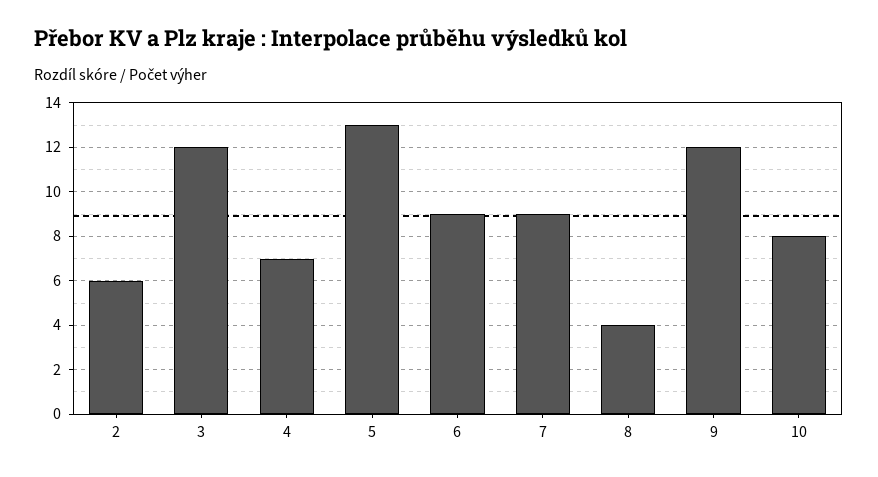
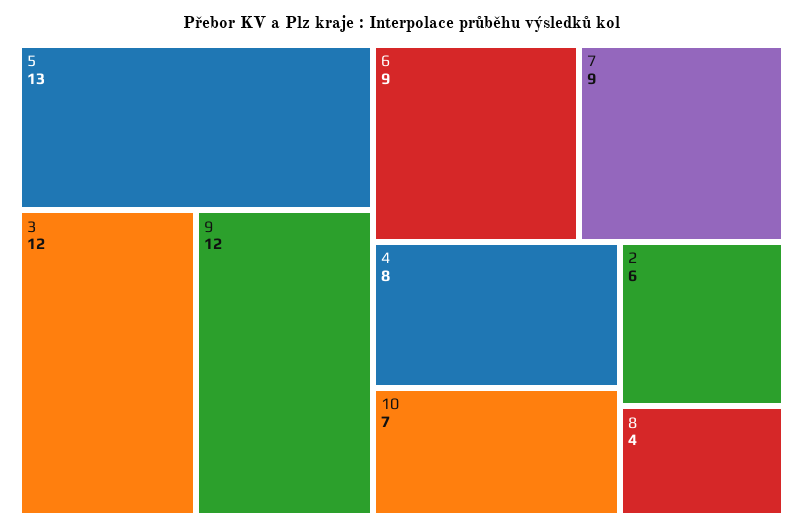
  {
    "2": 6,
    "3": 12,
-   "4": 7,
+   "4": 8,
    "5": 13,
    "6": 9,
    "7": 9,
    "8": 4,
    "9": 12,
-   "10": 8
+   "10": 7
  }

